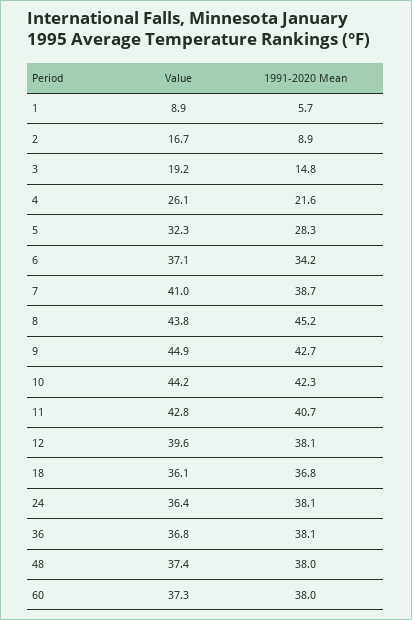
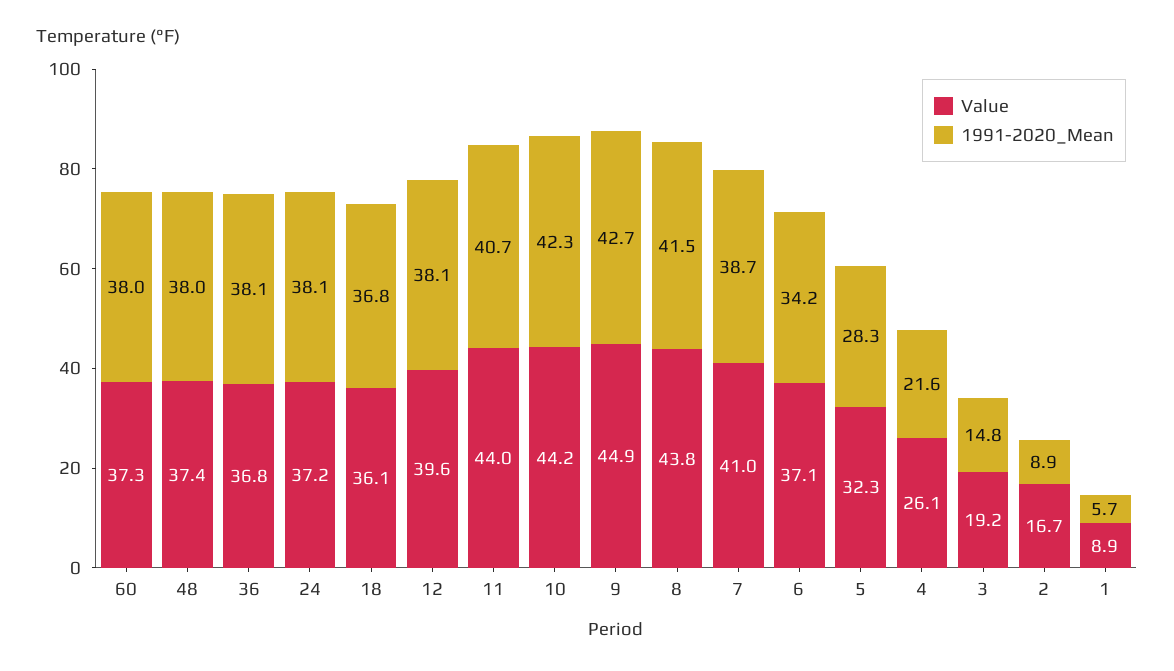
  {
    "Value": {
      "1": 8.9,
      "2": 16.7,
      "3": 19.2,
      "4": 26.1,
      "5": 32.3,
      "6": 37.1,
      "7": 41,
      "8": 43.8,
      "9": 44.9,
      "10": 44.2,
-     "11": 42.8,
+     "11": 44,
      "12": 39.6,
      "18": 36.1,
-     "24": 36.4,
+     "24": 37.2,
      "36": 36.8,
      "48": 37.4,
      "60": 37.3
    },
    "1991-2020 Mean": {
      "1": 5.7,
      "2": 8.9,
      "3": 14.8,
      "4": 21.6,
      "5": 28.3,
      "6": 34.2,
      "7": 38.7,
-     "8": 45.2,
+     "8": 41.5,
      "9": 42.7,
      "10": 42.3,
      "11": 40.7,
      "12": 38.1,
      "18": 36.8,
      "24": 38.1,
      "36": 38.1,
      "48": 38,
      "60": 38
    }
  }

